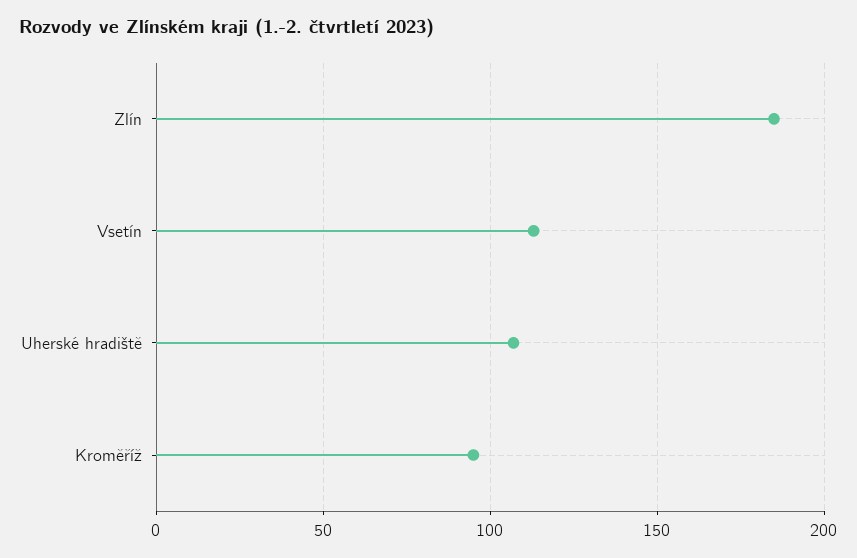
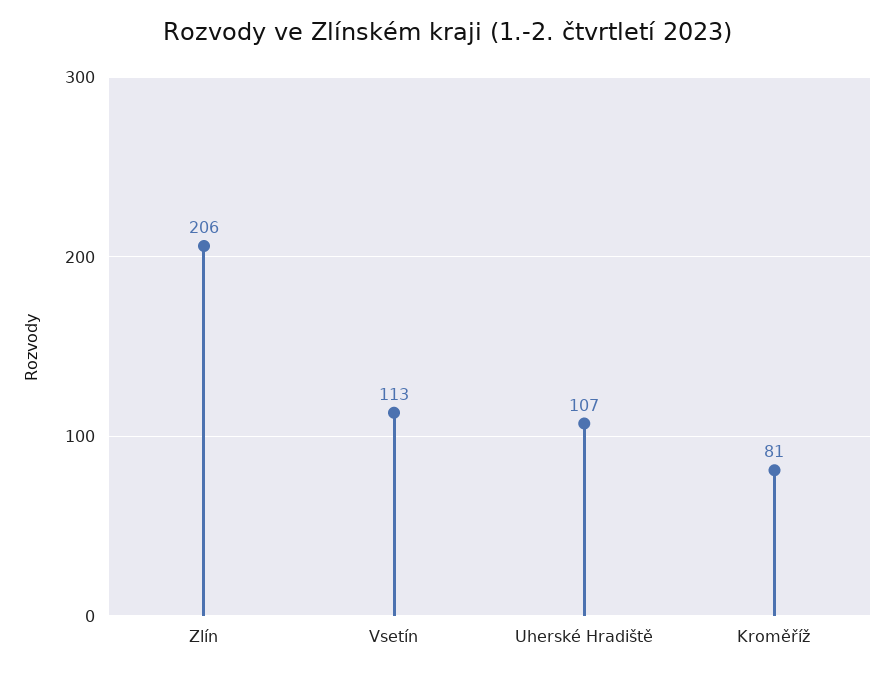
  {
-   "Zlín": 185,
+   "Zlín": 206,
    "Vsetín": 113,
    "Uherské hradiště": 107,
-   "Kroměříž": 95
+   "Kroměříž": 81
  }

